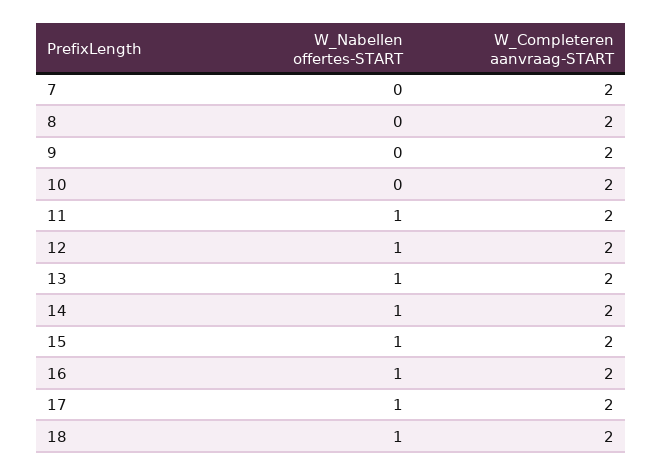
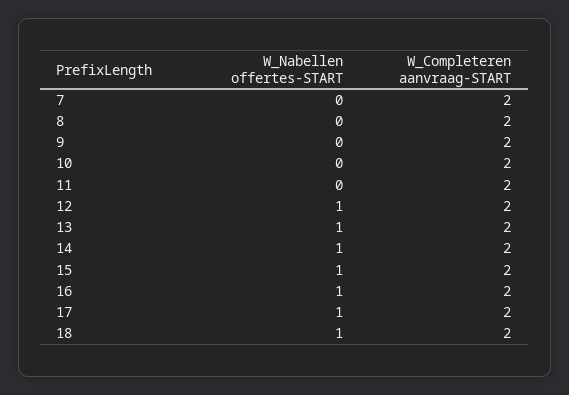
  {
    "W_Nabellen offertes-START": {
      "7": 0,
      "8": 0,
      "9": 0,
      "10": 0,
-     "11": 1,
+     "11": 0,
      "12": 1,
      "13": 1,
      "14": 1,
      "15": 1,
      "16": 1,
      "17": 1,
      "18": 1
    },
    "W_Completeren aanvraag-START": {
      "7": 2,
      "8": 2,
      "9": 2,
      "10": 2,
      "11": 2,
      "12": 2,
      "13": 2,
      "14": 2,
      "15": 2,
      "16": 2,
      "17": 2,
      "18": 2
    }
  }

